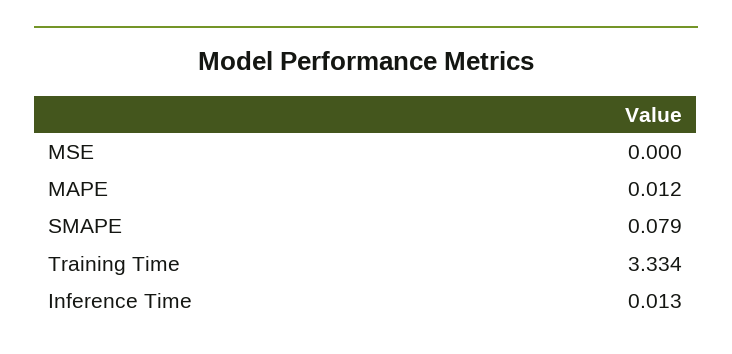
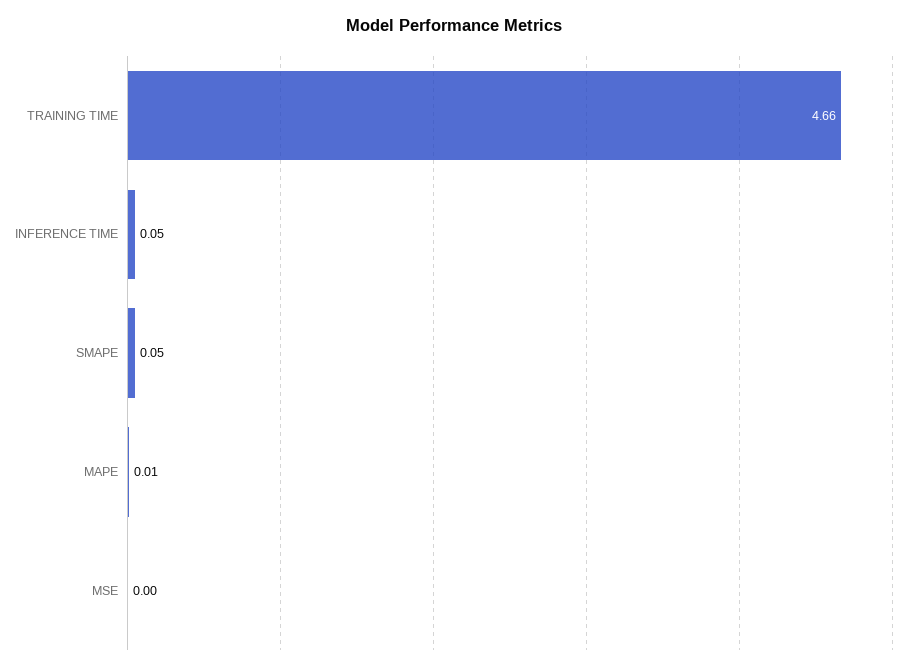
  {
    "MSE": 0,
    "MAPE": 0.012,
-   "SMAPE": 0.079,
+   "SMAPE": 0.05,
-   "Training Time": 3.334,
+   "Training Time": 4.66,
-   "Inference Time": 0.013
+   "Inference Time": 0.05
  }

